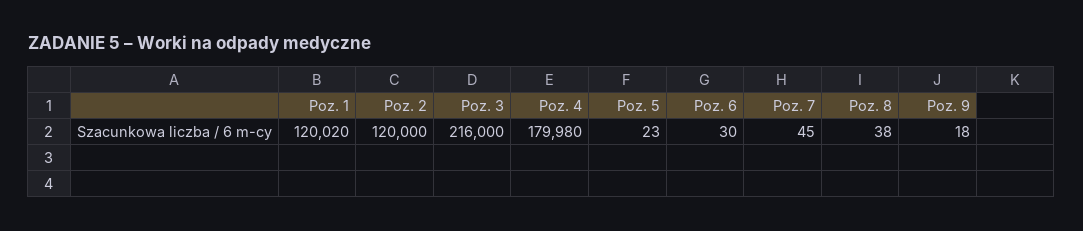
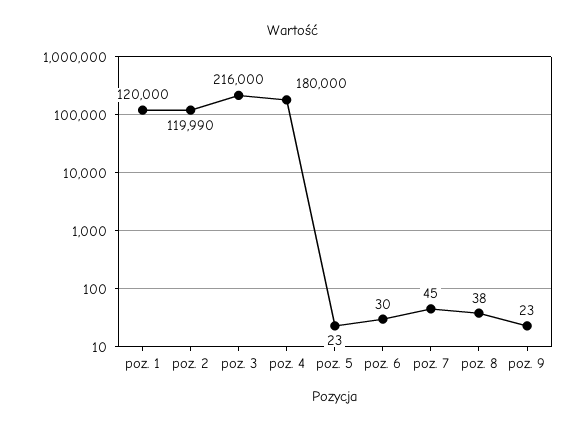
  {
-   "Poz. 1": 120020,
+   "Poz. 1": 120000,
-   "Poz. 2": 120000,
+   "Poz. 2": 119990,
    "Poz. 3": 216000,
-   "Poz. 4": 179980,
+   "Poz. 4": 180000,
    "Poz. 5": 23,
    "Poz. 6": 30,
    "Poz. 7": 45,
    "Poz. 8": 38,
-   "Poz. 9": 18
+   "Poz. 9": 23
  }

